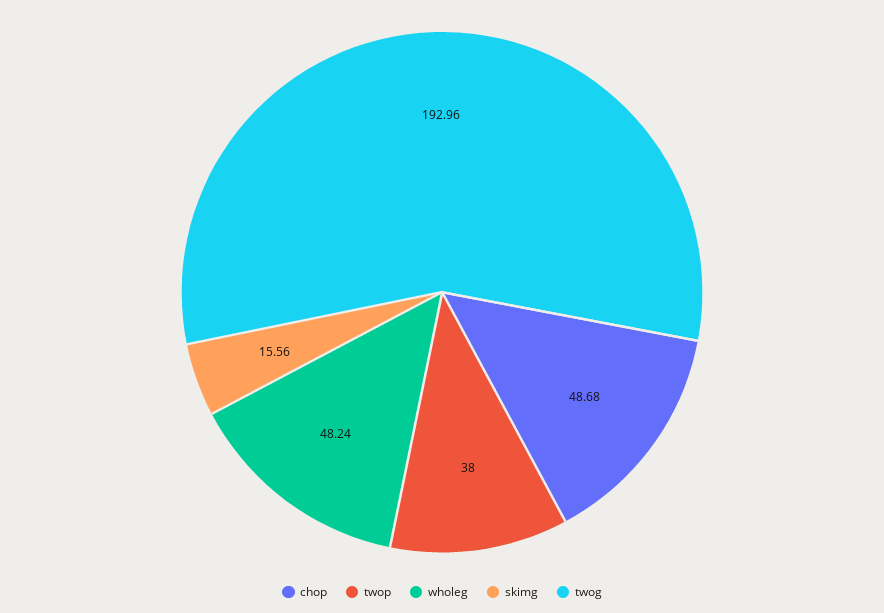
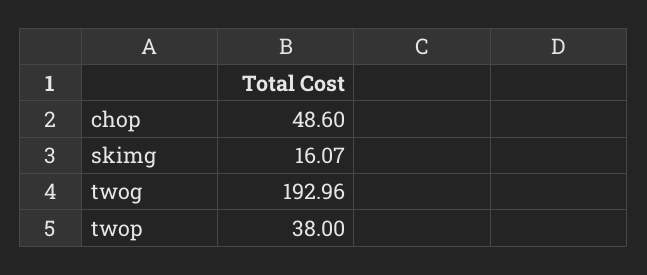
  {
-   "chop": 48.68,
+   "chop": 48.6,
    "twop": 38,
-   "wholeg": 48.24,
-   "skimg": 15.56,
+   "skimg": 16.07,
    "twog": 192.96
  }

